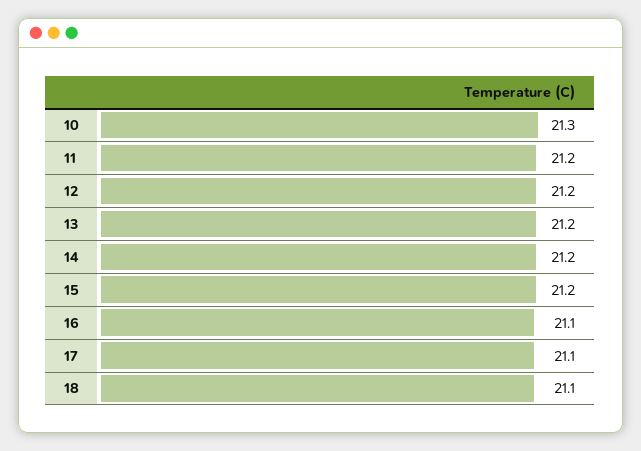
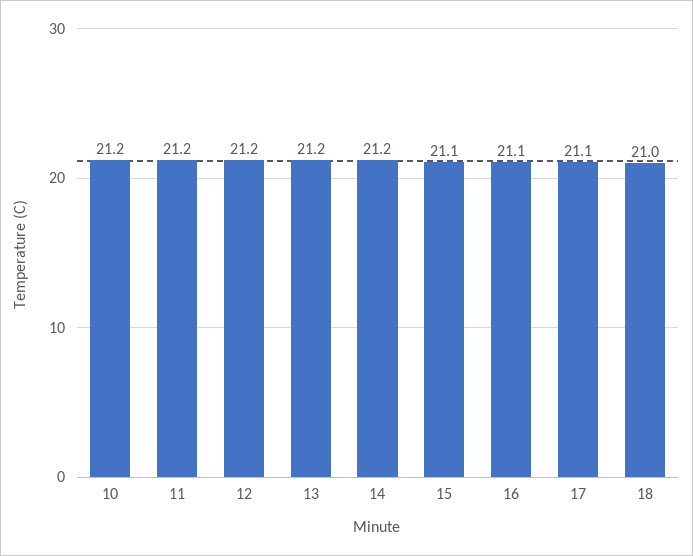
  {
-   "10": 21.3,
+   "10": 21.2,
    "11": 21.2,
    "12": 21.2,
    "13": 21.2,
    "14": 21.2,
-   "15": 21.2,
+   "15": 21.1,
    "16": 21.1,
    "17": 21.1,
-   "18": 21.1
+   "18": 21
  }

